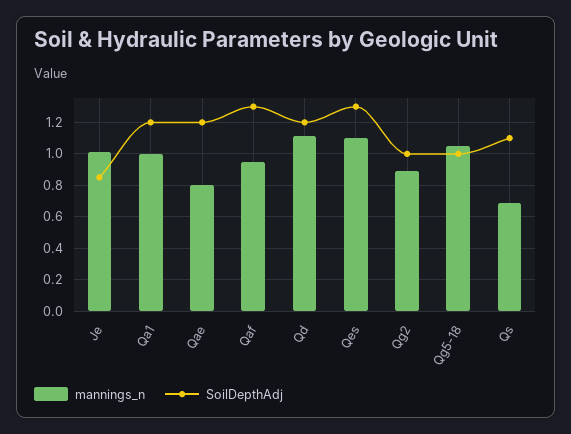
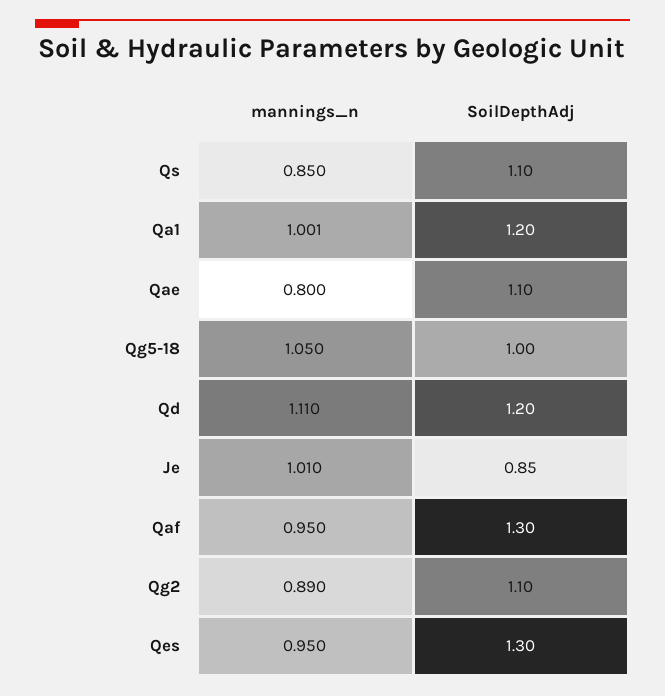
  {
    "mannings_n": {
      "Je": 1.01,
      "Qa1": 1.001,
      "Qae": 0.8,
      "Qaf": 0.95,
      "Qd": 1.11,
-     "Qes": 1.1,
+     "Qes": 0.95,
      "Qg2": 0.89,
      "Qg5-18": 1.05,
-     "Qs": 0.7
+     "Qs": 0.85
    },
    "SoilDepthAdj": {
      "Je": 0.85,
      "Qa1": 1.2,
-     "Qae": 1.2,
+     "Qae": 1.1,
      "Qaf": 1.3,
      "Qd": 1.2,
      "Qes": 1.3,
-     "Qg2": 1,
+     "Qg2": 1.1,
      "Qg5-18": 1,
      "Qs": 1.1
    }
  }

